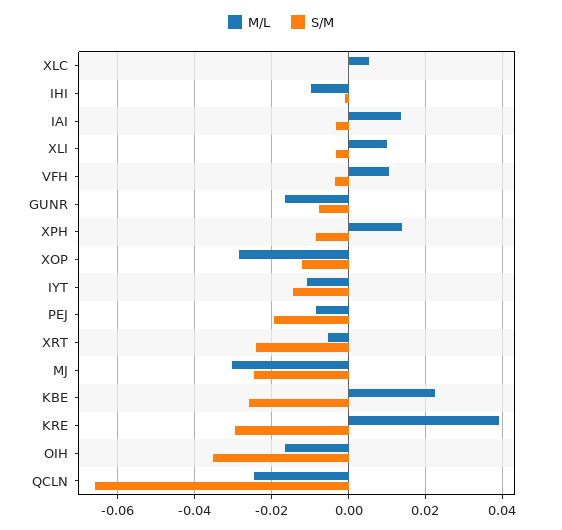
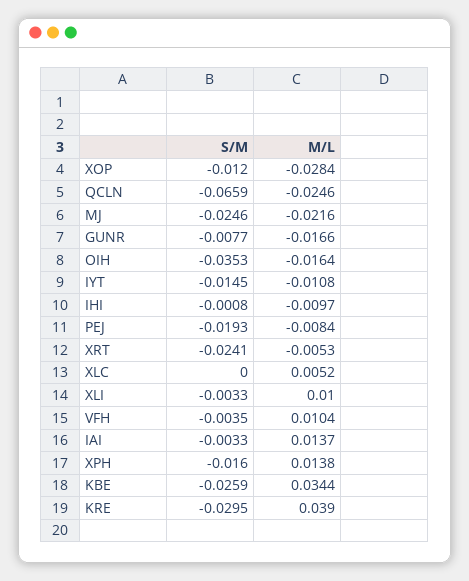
  {
    "M/L": {
      "XLC": 0.0052,
      "IHI": -0.0097,
      "IAI": 0.0137,
      "XLI": 0.01,
      "VFH": 0.0104,
      "GUNR": -0.0166,
      "XPH": 0.0138,
      "XOP": -0.0284,
      "IYT": -0.0108,
      "PEJ": -0.0084,
      "XRT": -0.0053,
-     "MJ": -0.03,
+     "MJ": -0.0216,
-     "KBE": 0.022,
+     "KBE": 0.0344,
      "KRE": 0.039,
      "OIH": -0.0164,
      "QCLN": -0.0246
    },
    "S/M": {
      "XLC": 0,
      "IHI": -0.0008,
      "IAI": -0.0033,
      "XLI": -0.0033,
      "VFH": -0.0035,
      "GUNR": -0.0077,
-     "XPH": -0.008,
+     "XPH": -0.016,
      "XOP": -0.012,
      "IYT": -0.0145,
      "PEJ": -0.0193,
      "XRT": -0.0241,
      "MJ": -0.0246,
      "KBE": -0.0259,
      "KRE": -0.0295,
      "OIH": -0.0353,
      "QCLN": -0.0659
    }
  }

